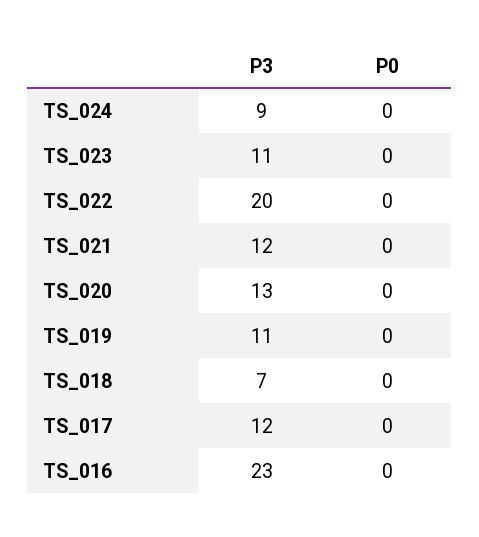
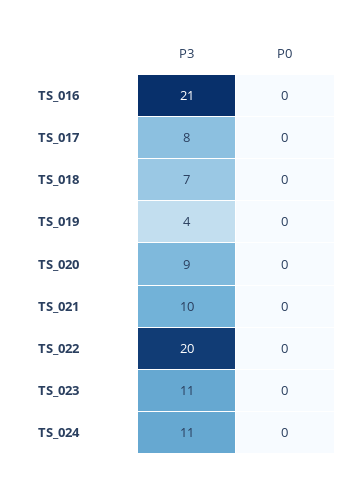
  {
    "P3": {
-     "TS_024": 9,
+     "TS_024": 11,
      "TS_023": 11,
      "TS_022": 20,
-     "TS_021": 12,
+     "TS_021": 10,
-     "TS_020": 13,
+     "TS_020": 9,
-     "TS_019": 11,
+     "TS_019": 4,
      "TS_018": 7,
-     "TS_017": 12,
+     "TS_017": 8,
-     "TS_016": 23
+     "TS_016": 21
    },
    "P0": {
      "TS_024": 0,
      "TS_023": 0,
      "TS_022": 0,
      "TS_021": 0,
      "TS_020": 0,
      "TS_019": 0,
      "TS_018": 0,
      "TS_017": 0,
      "TS_016": 0
    }
  }

